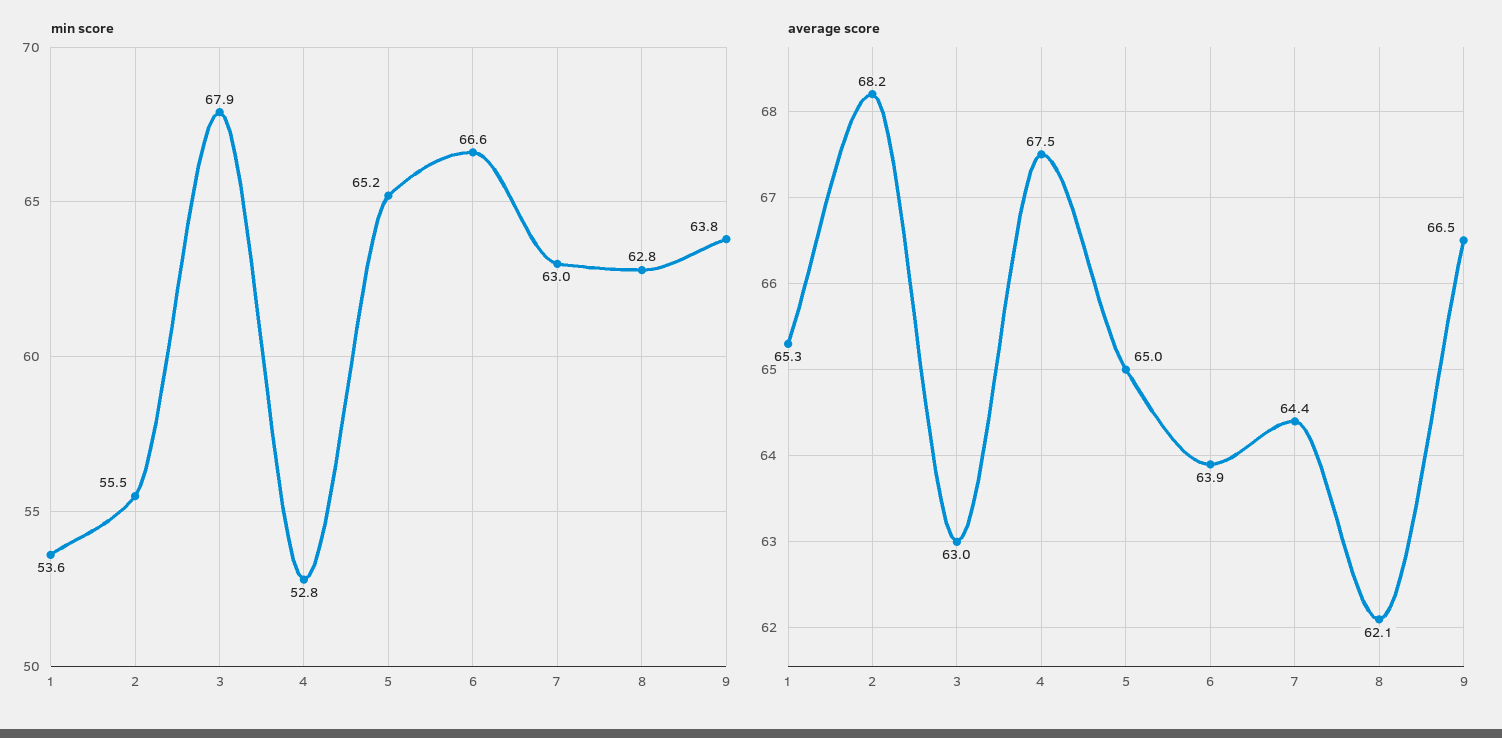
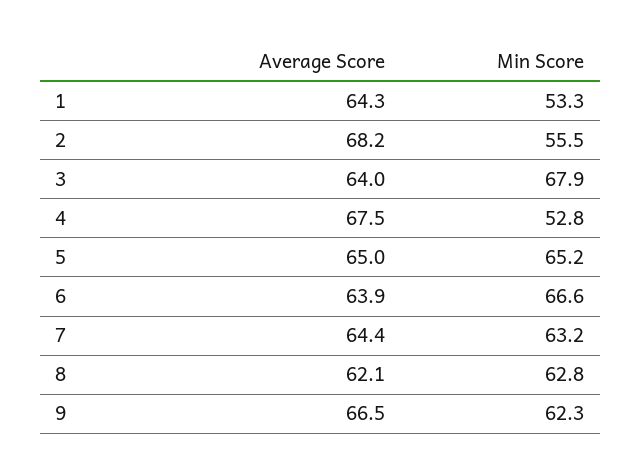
  {
    "min score": {
-     "1": 53.6,
+     "1": 53.3,
      "2": 55.5,
      "3": 67.9,
      "4": 52.8,
      "5": 65.2,
      "6": 66.6,
-     "7": 63,
+     "7": 63.2,
      "8": 62.8,
-     "9": 63.8
+     "9": 62.3
    },
    "average score": {
-     "1": 65.3,
+     "1": 64.3,
      "2": 68.2,
-     "3": 63,
+     "3": 64,
      "4": 67.5,
      "5": 65,
      "6": 63.9,
      "7": 64.4,
      "8": 62.1,
      "9": 66.5
    }
  }

